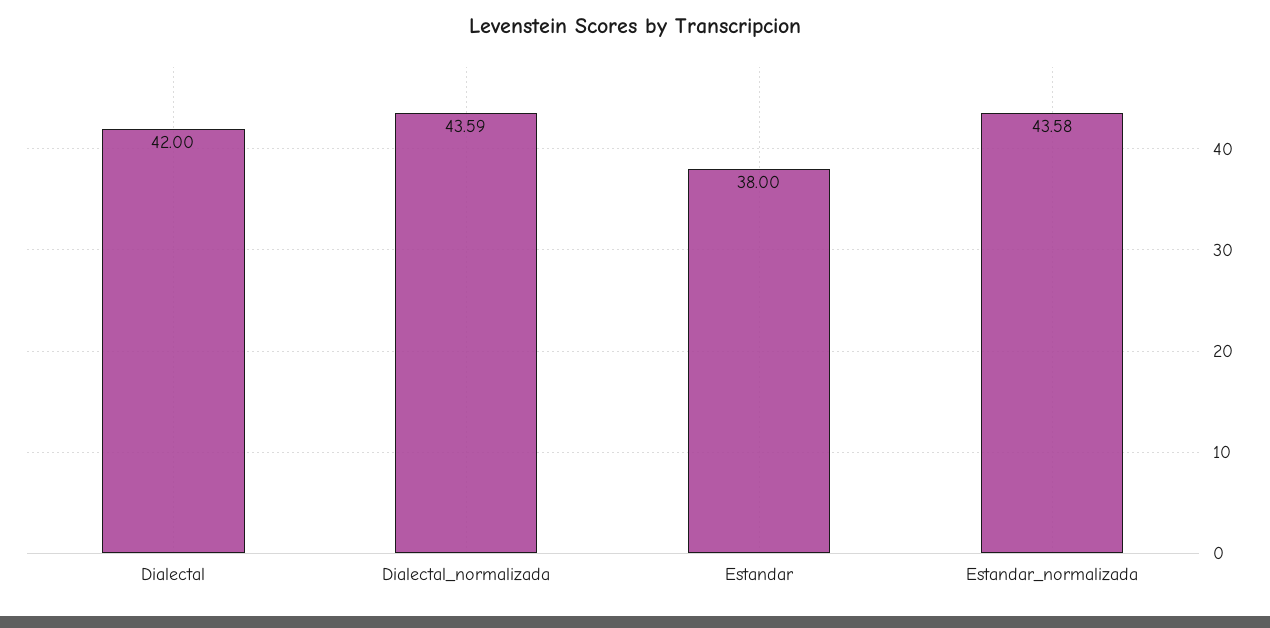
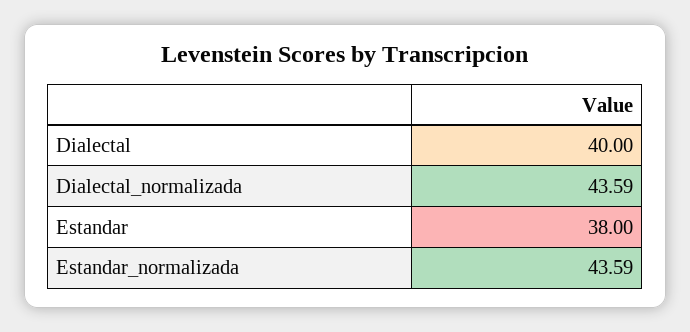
  {
-   "Dialectal": 42,
+   "Dialectal": 40,
    "Dialectal_normalizada": 43.59,
    "Estandar": 38,
-   "Estandar_normalizada": 43.58
+   "Estandar_normalizada": 43.59
  }

